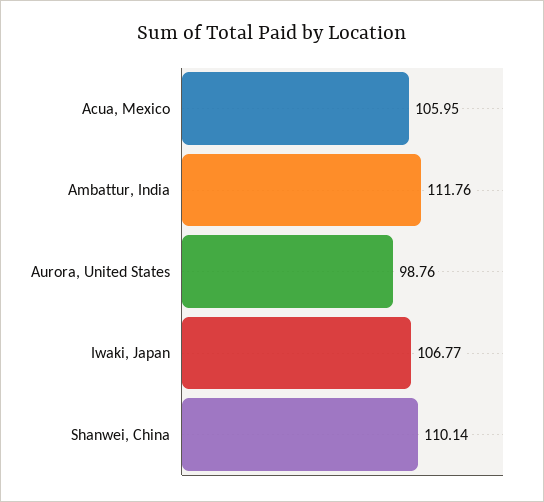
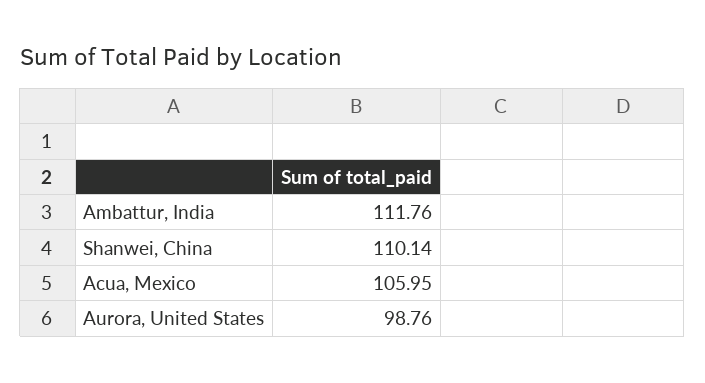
  {
    "Acua, Mexico": 105.95,
    "Ambattur, India": 111.76,
    "Aurora, United States": 98.76,
-   "Iwaki, Japan": 106.77,
    "Shanwei, China": 110.14
  }

